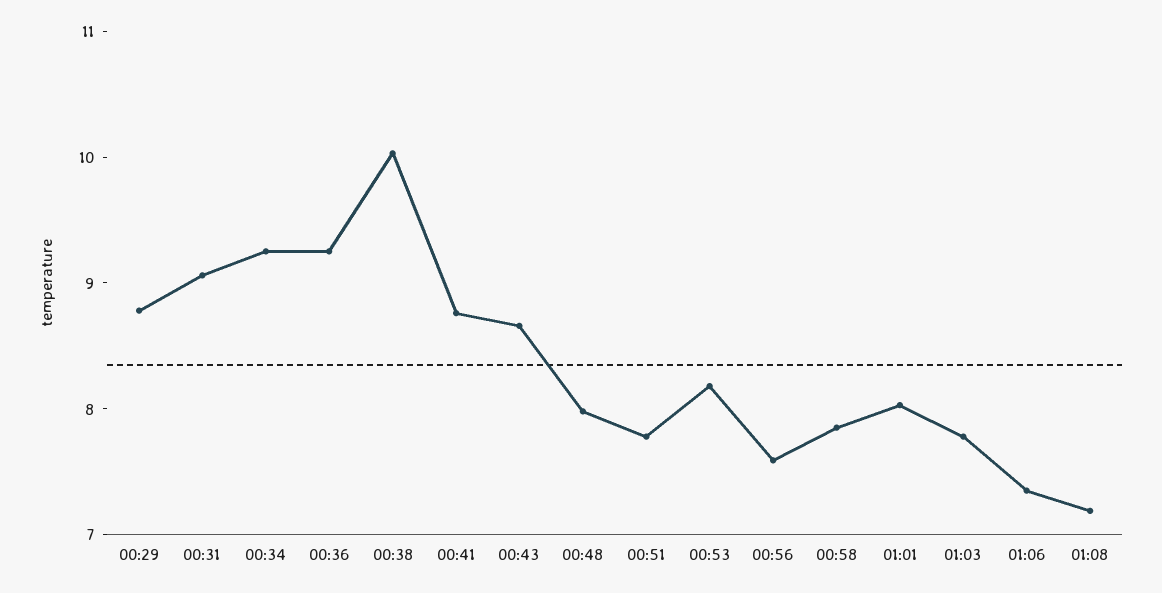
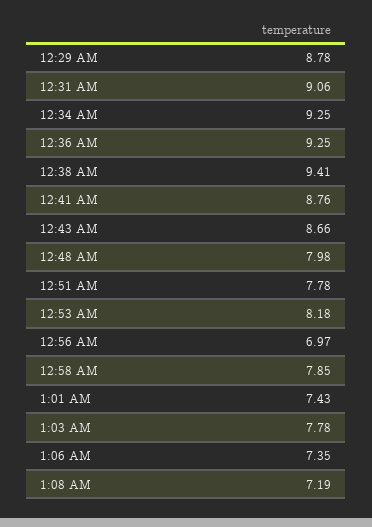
  {
    "00:29": 8.78,
    "00:31": 9.06,
    "00:34": 9.25,
    "00:36": 9.25,
-   "00:38": 10,
+   "00:38": 9.41,
    "00:41": 8.76,
    "00:43": 8.66,
    "00:48": 7.98,
    "00:51": 7.78,
    "00:53": 8.18,
-   "00:56": 7.6,
+   "00:56": 6.97,
    "00:58": 7.85,
-   "01:01": 8,
+   "01:01": 7.43,
    "01:03": 7.78,
    "01:06": 7.35,
    "01:08": 7.19
  }

